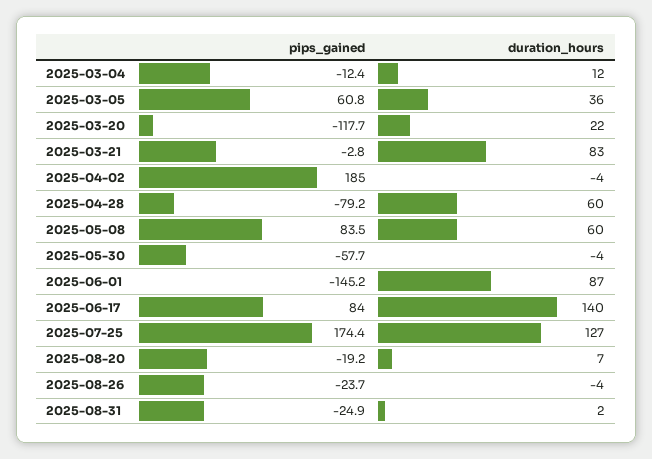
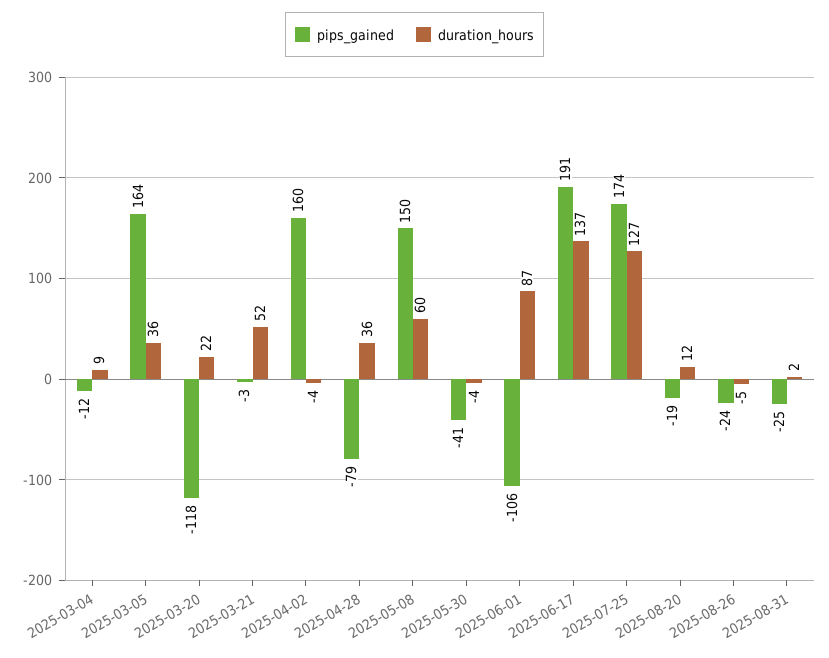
  {
    "pips_gained": {
      "2025-03-04": -12.4,
-     "2025-03-05": 60.8,
+     "2025-03-05": 164,
      "2025-03-20": -117.7,
      "2025-03-21": -2.8,
-     "2025-04-02": 185,
+     "2025-04-02": 160,
      "2025-04-28": -79.2,
-     "2025-05-08": 83.5,
+     "2025-05-08": 150,
-     "2025-05-30": -57.7,
+     "2025-05-30": -41,
-     "2025-06-01": -145.2,
+     "2025-06-01": -106,
-     "2025-06-17": 84,
+     "2025-06-17": 191,
      "2025-07-25": 174.4,
      "2025-08-20": -19.2,
      "2025-08-26": -23.7,
      "2025-08-31": -24.9
    },
    "duration_hours": {
-     "2025-03-04": 12,
+     "2025-03-04": 9,
      "2025-03-05": 36,
      "2025-03-20": 22,
-     "2025-03-21": 83,
+     "2025-03-21": 52,
      "2025-04-02": -4,
-     "2025-04-28": 60,
+     "2025-04-28": 36,
      "2025-05-08": 60,
      "2025-05-30": -4,
      "2025-06-01": 87,
-     "2025-06-17": 140,
+     "2025-06-17": 137,
      "2025-07-25": 127,
-     "2025-08-20": 7,
+     "2025-08-20": 12,
-     "2025-08-26": -4,
+     "2025-08-26": -5,
      "2025-08-31": 2
    }
  }

